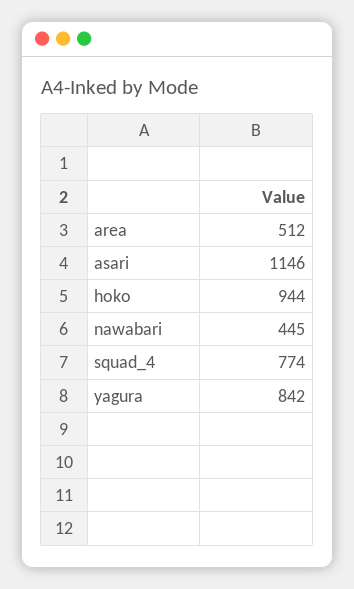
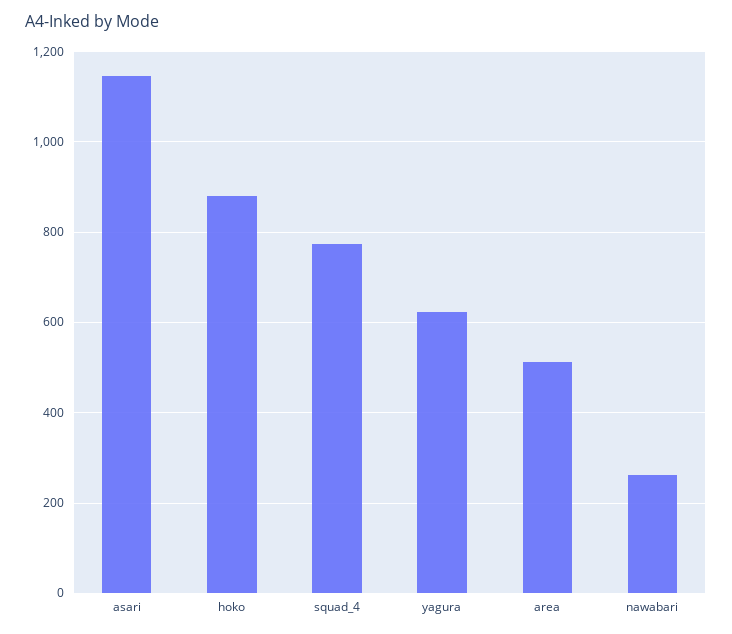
  {
    "area": 512,
    "asari": 1146,
-   "hoko": 944,
+   "hoko": 880,
-   "nawabari": 445,
+   "nawabari": 260,
    "squad_4": 774,
-   "yagura": 842
+   "yagura": 620
  }

